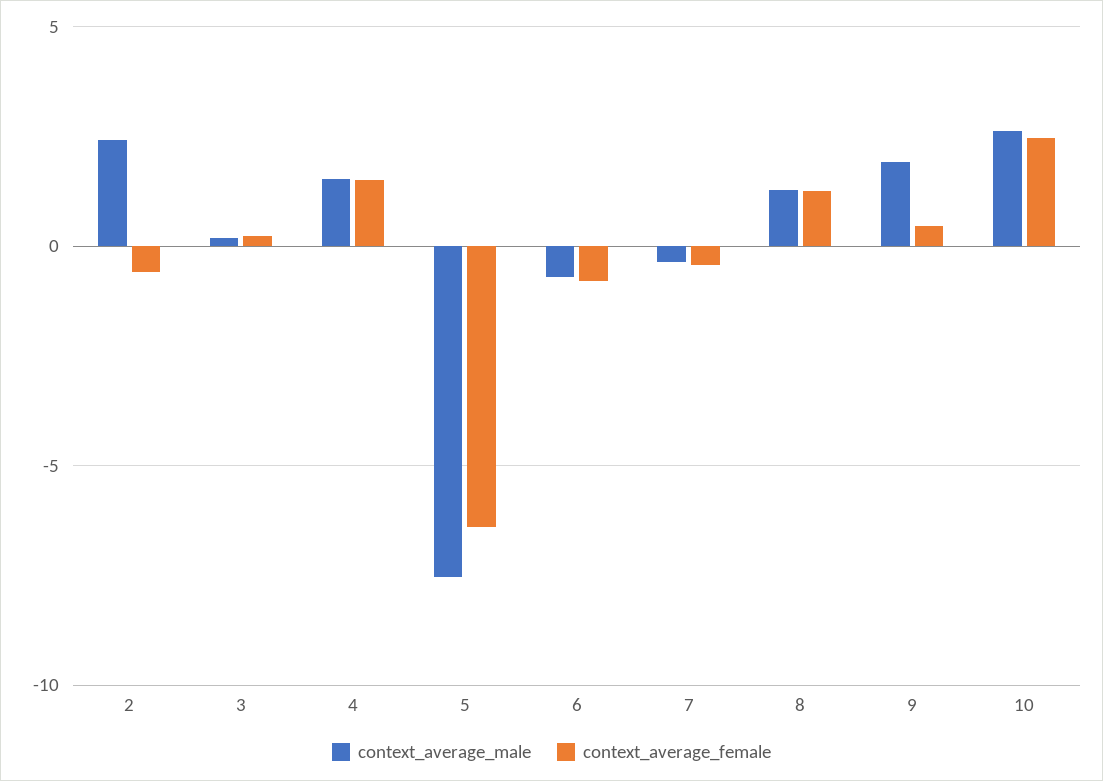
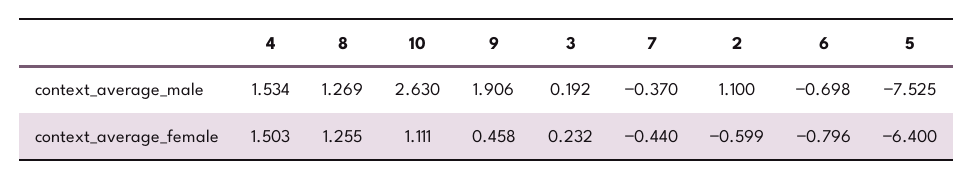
  {
    "context_average_male": {
-     "2": 2.5,
+     "2": 1.1,
      "3": 0.192,
      "4": 1.534,
      "5": -7.525,
      "6": -0.698,
      "7": -0.37,
      "8": 1.269,
      "9": 1.906,
      "10": 2.63
    },
    "context_average_female": {
      "2": -0.599,
      "3": 0.232,
      "4": 1.503,
      "5": -6.4,
      "6": -0.796,
      "7": -0.44,
      "8": 1.255,
      "9": 0.458,
-     "10": 2.5
+     "10": 1.111
    }
  }

